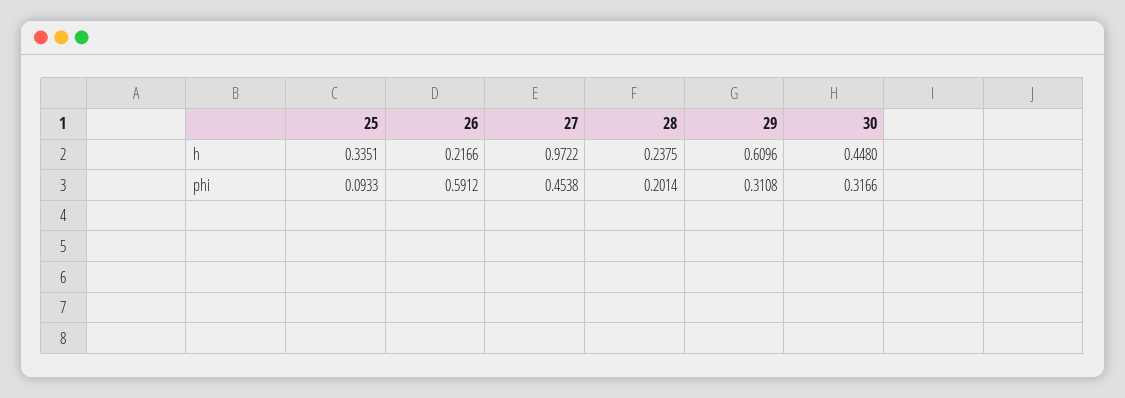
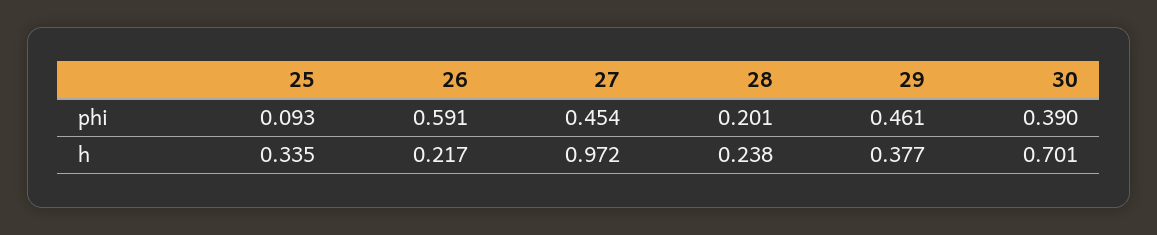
  {
    "25": {
      "h": 0.3351,
      "phi": 0.0933
    },
    "26": {
      "h": 0.2166,
      "phi": 0.5912
    },
    "27": {
      "h": 0.9722,
      "phi": 0.4538
    },
    "28": {
      "h": 0.2375,
      "phi": 0.2014
    },
    "29": {
-     "h": 0.6096,
+     "h": 0.377,
-     "phi": 0.3108
+     "phi": 0.461
    },
    "30": {
-     "h": 0.448,
+     "h": 0.701,
-     "phi": 0.3166
+     "phi": 0.39
    }
  }

